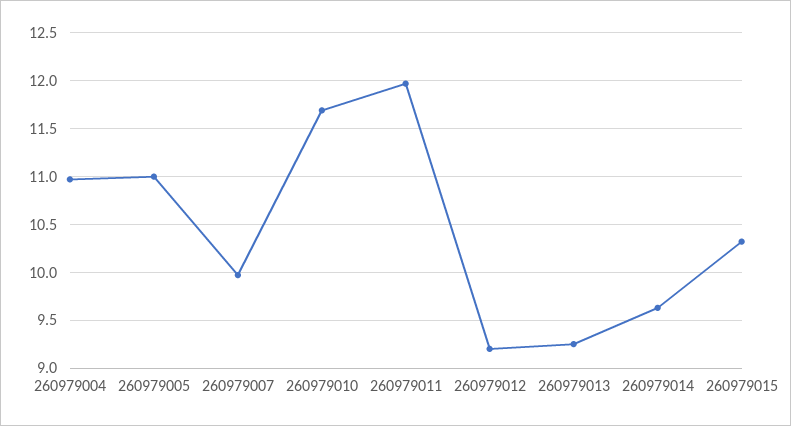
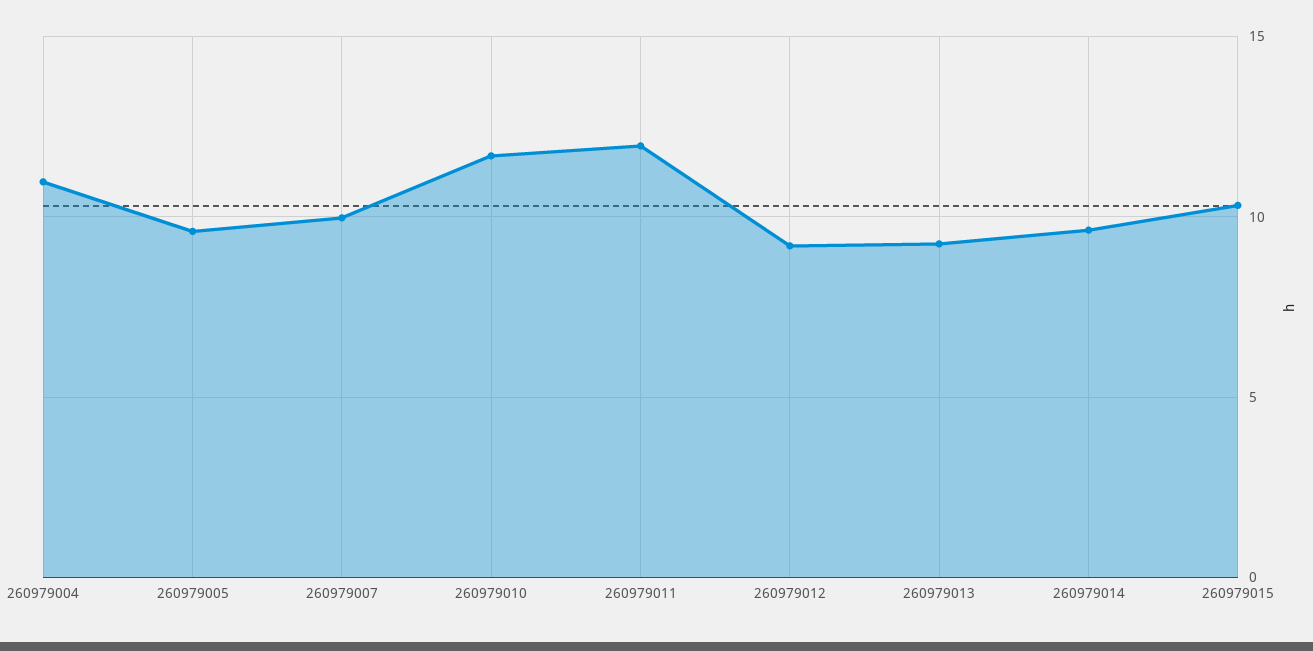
  {
    "260979004": 11,
-   "260979005": 11,
+   "260979005": 9.5,
    "260979007": 10,
    "260979010": 11.7,
    "260979011": 12,
    "260979012": 9.2,
    "260979013": 9.3,
    "260979014": 9.6,
    "260979015": 10.3
  }

